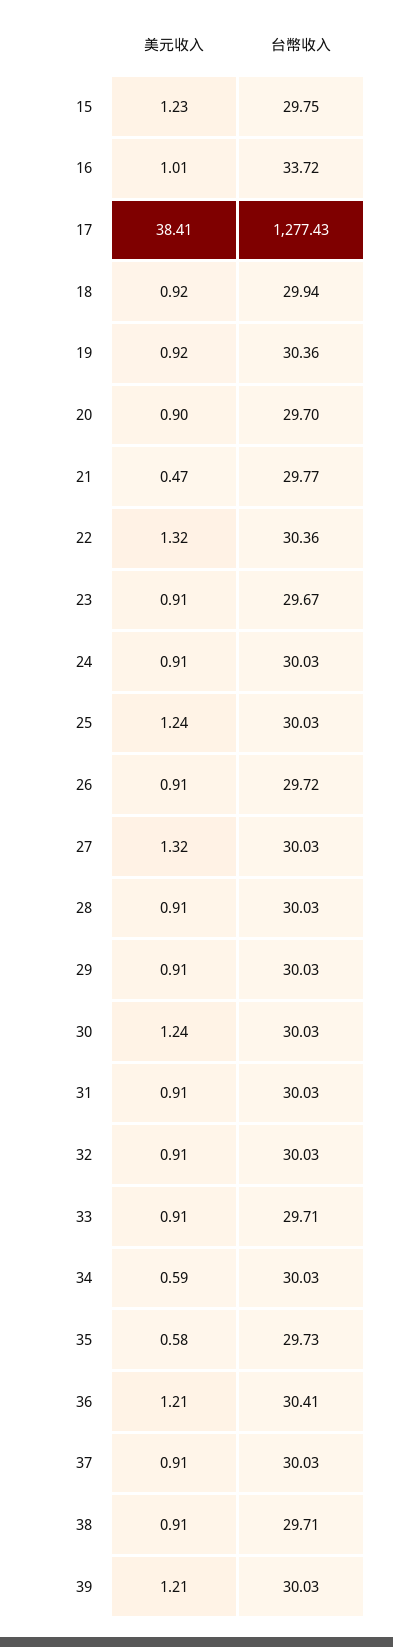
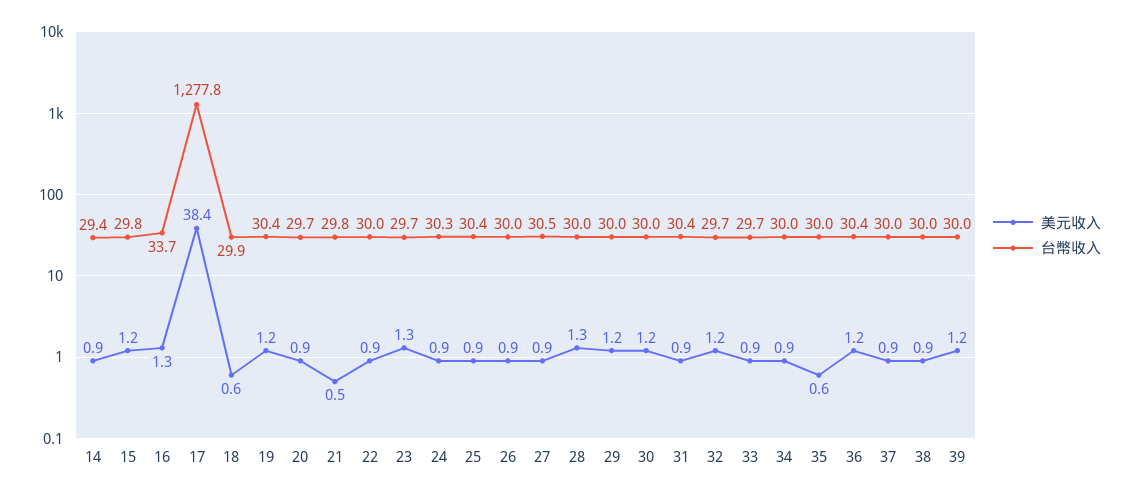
  {
    "美元收入": {
      "15": 1.23,
-     "16": 1.01,
+     "16": 1.3,
      "17": 38.41,
-     "18": 0.92,
+     "18": 0.6,
-     "19": 0.92,
+     "19": 1.2,
      "20": 0.9,
      "21": 0.47,
-     "22": 1.32,
+     "22": 0.9,
-     "23": 0.91,
+     "23": 1.3,
      "24": 0.91,
-     "25": 1.24,
+     "25": 0.9,
      "26": 0.91,
-     "27": 1.32,
+     "27": 0.9,
-     "28": 0.91,
+     "28": 1.3,
-     "29": 0.91,
+     "29": 1.2,
      "30": 1.24,
      "31": 0.91,
-     "32": 0.91,
+     "32": 1.2,
      "33": 0.91,
-     "34": 0.59,
+     "34": 0.9,
      "35": 0.58,
      "36": 1.21,
      "37": 0.91,
      "38": 0.91,
-     "39": 1.21
+     "39": 1.21,
+     "14": 0.9
    },
    "台幣收入": {
      "15": 29.75,
      "16": 33.72,
-     "17": 1277.43,
+     "17": 1277.8,
      "18": 29.94,
      "19": 30.36,
      "20": 29.7,
      "21": 29.77,
-     "22": 30.36,
+     "22": 30,
      "23": 29.67,
-     "24": 30.03,
+     "24": 30.3,
-     "25": 30.03,
+     "25": 30.4,
-     "26": 29.72,
+     "26": 30,
-     "27": 30.03,
+     "27": 30.5,
      "28": 30.03,
      "29": 30.03,
      "30": 30.03,
-     "31": 30.03,
+     "31": 30.4,
-     "32": 30.03,
+     "32": 29.7,
      "33": 29.71,
      "34": 30.03,
-     "35": 29.73,
+     "35": 30,
      "36": 30.41,
      "37": 30.03,
-     "38": 29.71,
+     "38": 30,
-     "39": 30.03
+     "39": 30.03,
+     "14": 29.4
    }
  }

